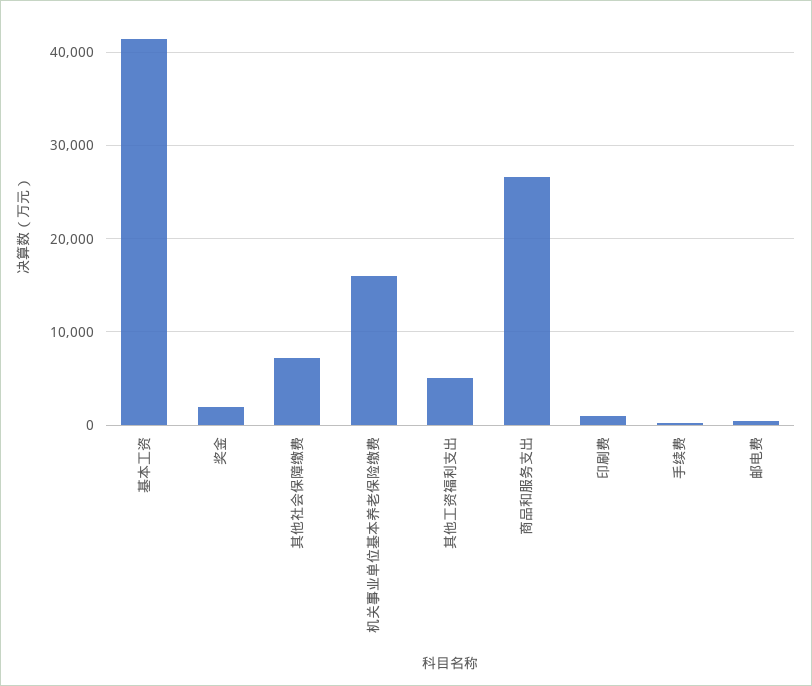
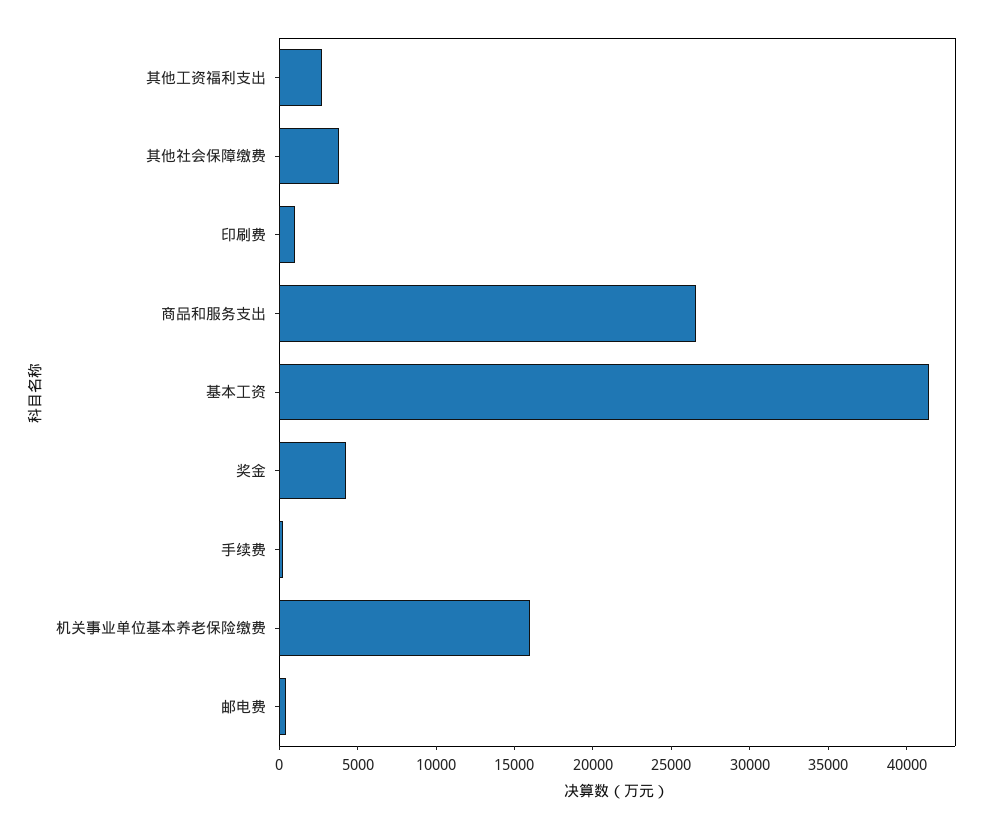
  {
    "基本工资": 41000,
-   "奖金": 2000,
+   "奖金": 4000,
-   "其他社会保障缴费": 7000,
+   "其他社会保障缴费": 4000,
    "机关事业单位基本养老保险缴费": 16000,
-   "其他工资福利支出": 5000,
+   "其他工资福利支出": 3000,
    "商品和服务支出": 27000,
    "印刷费": 1000,
    "手续费": 0,
    "邮电费": 0
  }

